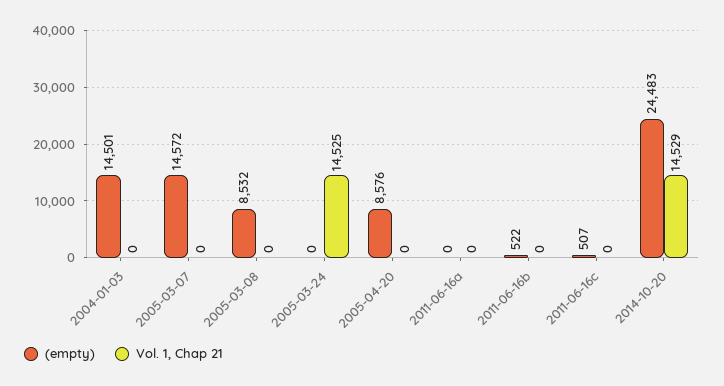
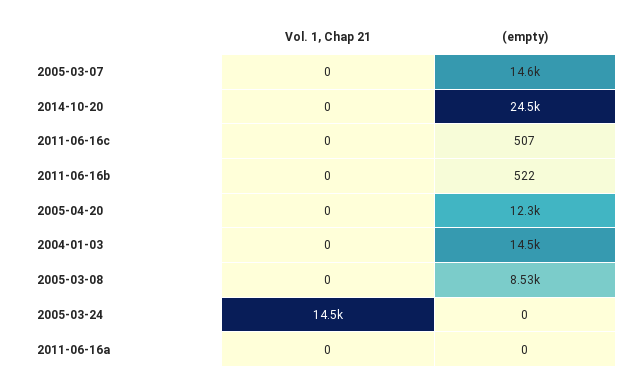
  {
    "(empty)": {
      "2004-01-03": 14501,
      "2005-03-07": 14572,
      "2005-03-08": 8532,
      "2005-03-24": 0,
-     "2005-04-20": 8576,
+     "2005-04-20": 12300,
      "2011-06-16a": 0,
      "2011-06-16b": 522,
      "2011-06-16c": 507,
      "2014-10-20": 24483
    },
    "Vol. 1, Chap 21": {
      "2004-01-03": 0,
      "2005-03-07": 0,
      "2005-03-08": 0,
      "2005-03-24": 14525,
      "2005-04-20": 0,
      "2011-06-16a": 0,
      "2011-06-16b": 0,
      "2011-06-16c": 0,
-     "2014-10-20": 14529
+     "2014-10-20": 0
    }
  }

